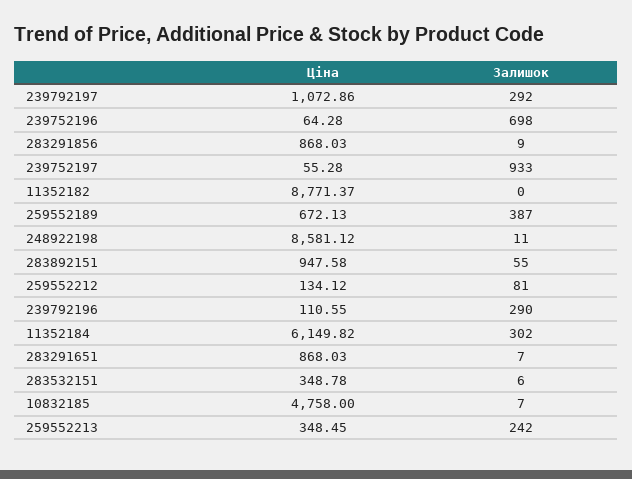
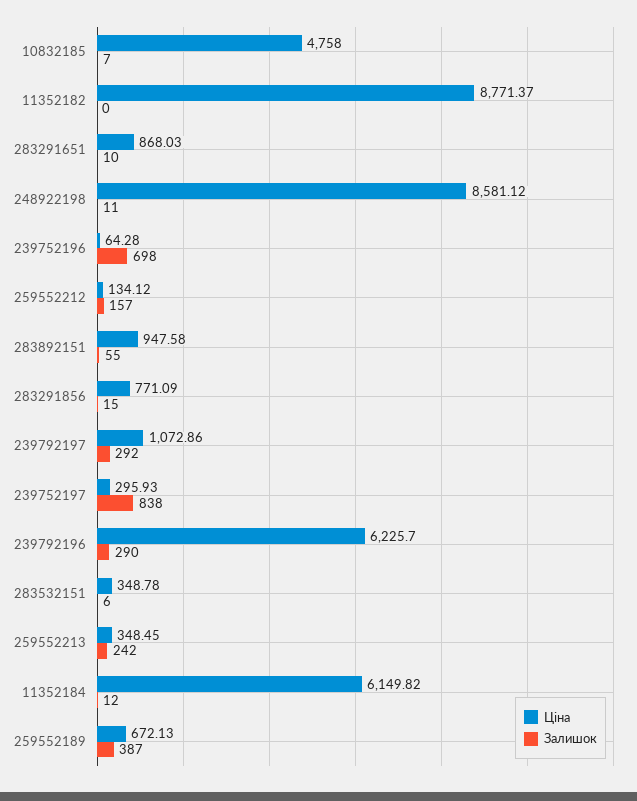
  {
    "Ціна": {
      "239792197": 1072.86,
      "239752196": 64.28,
-     "283291856": 868.03,
+     "283291856": 771.09,
-     "239752197": 55.28,
+     "239752197": 295.93,
      "11352182": 8771.37,
      "259552189": 672.13,
      "248922198": 8581.12,
      "283892151": 947.58,
      "259552212": 134.12,
-     "239792196": 110.55,
+     "239792196": 6225.7,
      "11352184": 6149.82,
      "283291651": 868.03,
      "283532151": 348.78,
      "10832185": 4758,
      "259552213": 348.45
    },
    "Залишок": {
      "239792197": 292,
      "239752196": 698,
-     "283291856": 9,
+     "283291856": 15,
-     "239752197": 933,
+     "239752197": 838,
      "11352182": 0,
      "259552189": 387,
      "248922198": 11,
      "283892151": 55,
-     "259552212": 81,
+     "259552212": 157,
      "239792196": 290,
-     "11352184": 302,
+     "11352184": 12,
-     "283291651": 7,
+     "283291651": 10,
      "283532151": 6,
      "10832185": 7,
      "259552213": 242
    }
  }

